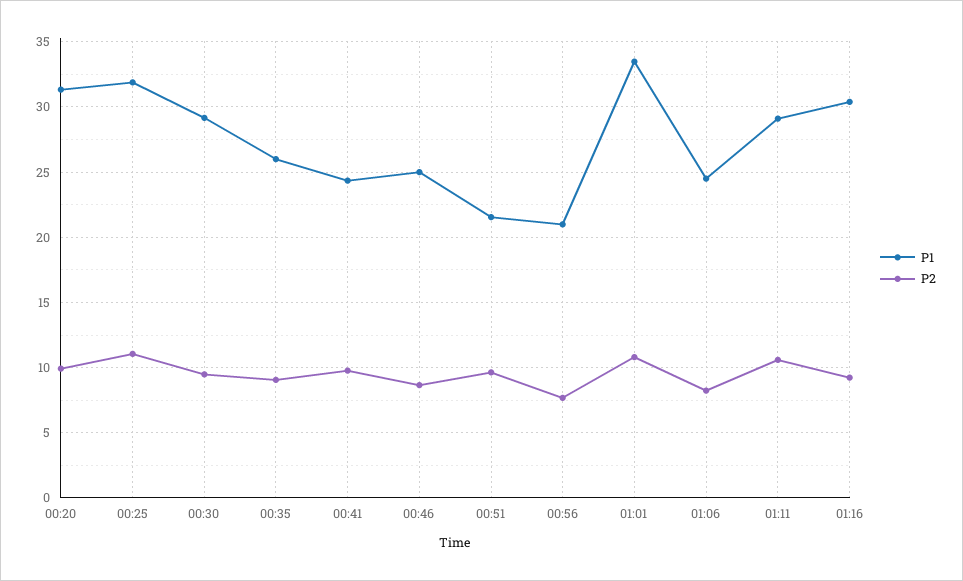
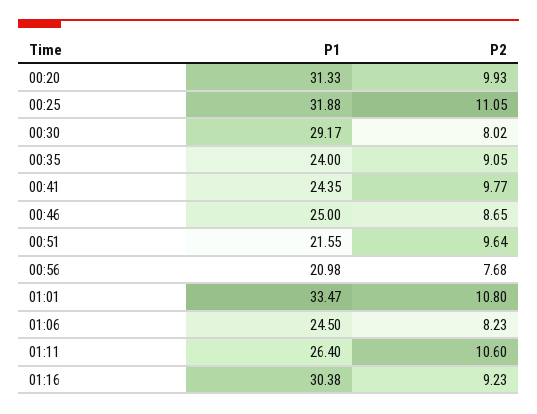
  {
    "P1": {
      "00:20": 31.33,
      "00:25": 31.88,
      "00:30": 29.17,
-     "00:35": 26,
+     "00:35": 24,
      "00:41": 24.35,
      "00:46": 25,
      "00:51": 21.55,
      "00:56": 20.98,
      "01:01": 33.47,
      "01:06": 24.5,
-     "01:11": 29,
+     "01:11": 26.4,
      "01:16": 30.38
    },
    "P2": {
      "00:20": 9.93,
      "00:25": 11.05,
-     "00:30": 9.5,
+     "00:30": 8.02,
      "00:35": 9.05,
      "00:41": 9.77,
      "00:46": 8.65,
      "00:51": 9.64,
      "00:56": 7.68,
      "01:01": 10.8,
      "01:06": 8.23,
      "01:11": 10.6,
      "01:16": 9.23
    }
  }

